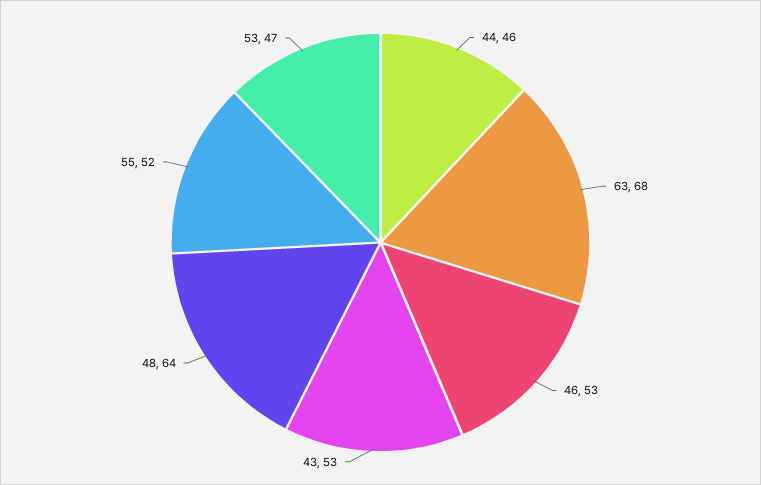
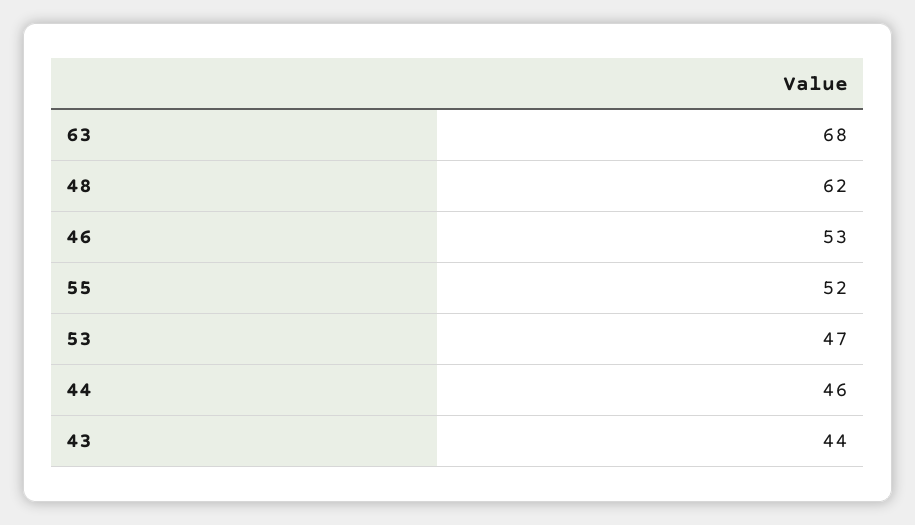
  {
    "44": 46,
    "63": 68,
    "46": 53,
-   "43": 53,
+   "43": 44,
-   "48": 64,
+   "48": 62,
    "55": 52,
    "53": 47
  }

